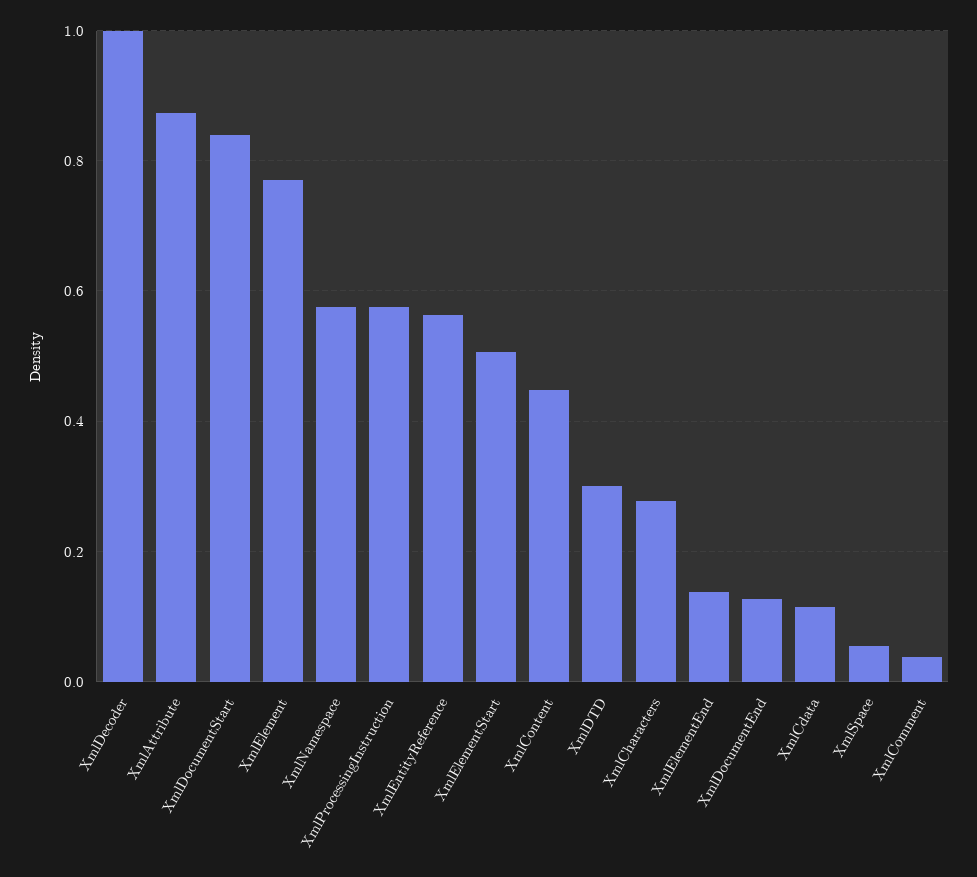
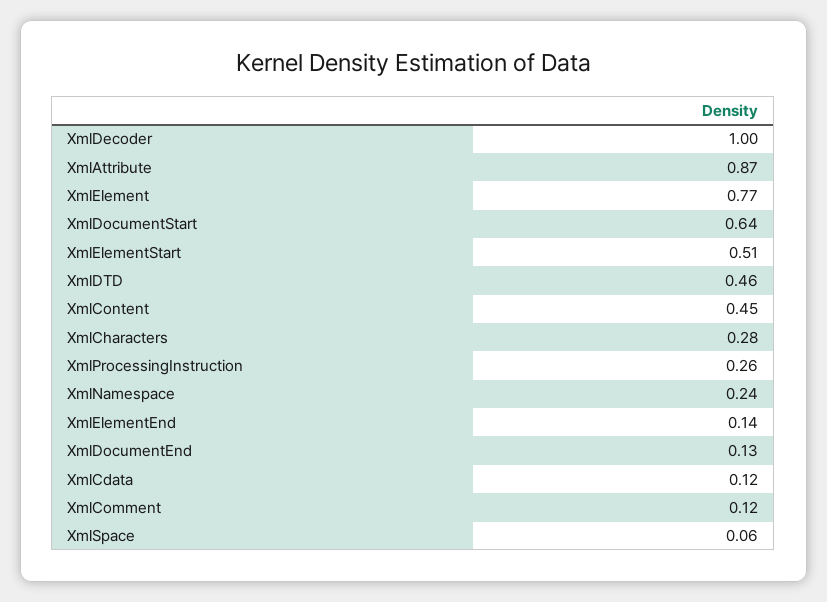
  {
    "XmlDecoder": 1,
    "XmlAttribute": 0.87,
-   "XmlDocumentStart": 0.84,
+   "XmlDocumentStart": 0.64,
    "XmlElement": 0.77,
-   "XmlNamespace": 0.58,
+   "XmlNamespace": 0.24,
-   "XmlProcessingInstruction": 0.58,
+   "XmlProcessingInstruction": 0.26,
-   "XmlEntityReference": 0.56,
    "XmlElementStart": 0.51,
    "XmlContent": 0.45,
-   "XmlDTD": 0.3,
+   "XmlDTD": 0.46,
    "XmlCharacters": 0.28,
    "XmlElementEnd": 0.14,
    "XmlDocumentEnd": 0.13,
    "XmlCdata": 0.12,
    "XmlSpace": 0.06,
-   "XmlComment": 0.04
+   "XmlComment": 0.12
  }

